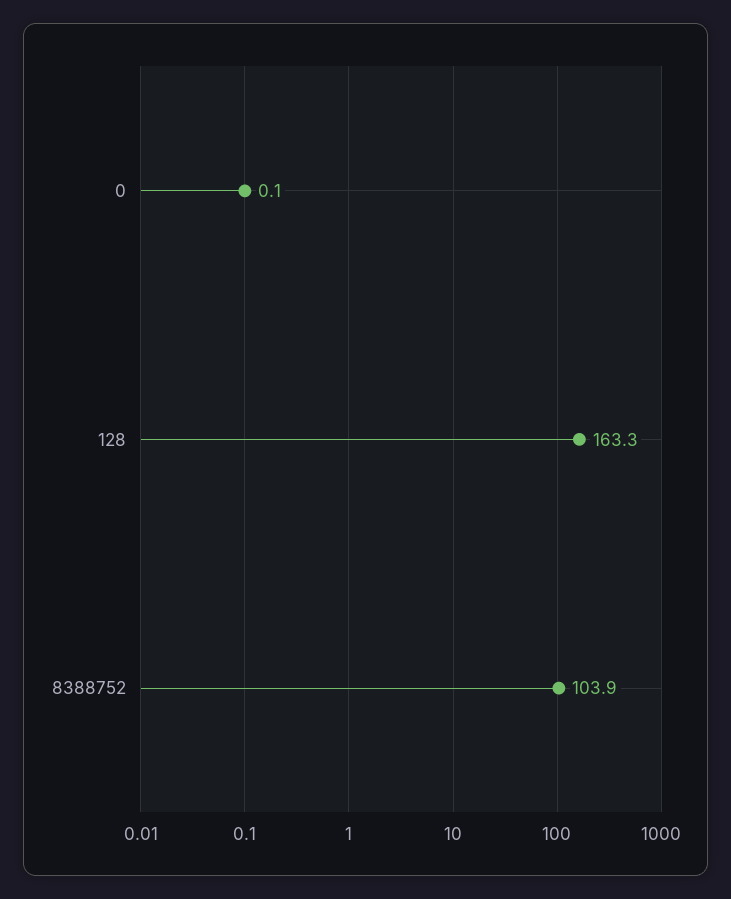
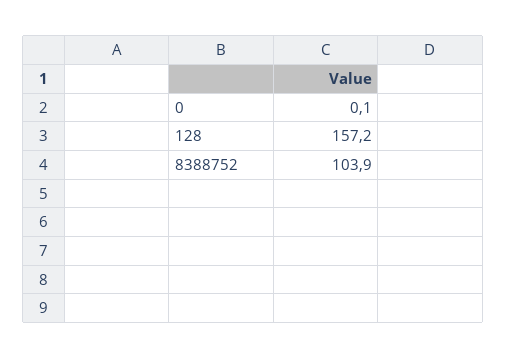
  {
    "0": 0.1,
-   "128": 163.3,
+   "128": 157.2,
    "8388752": 103.9
  }

